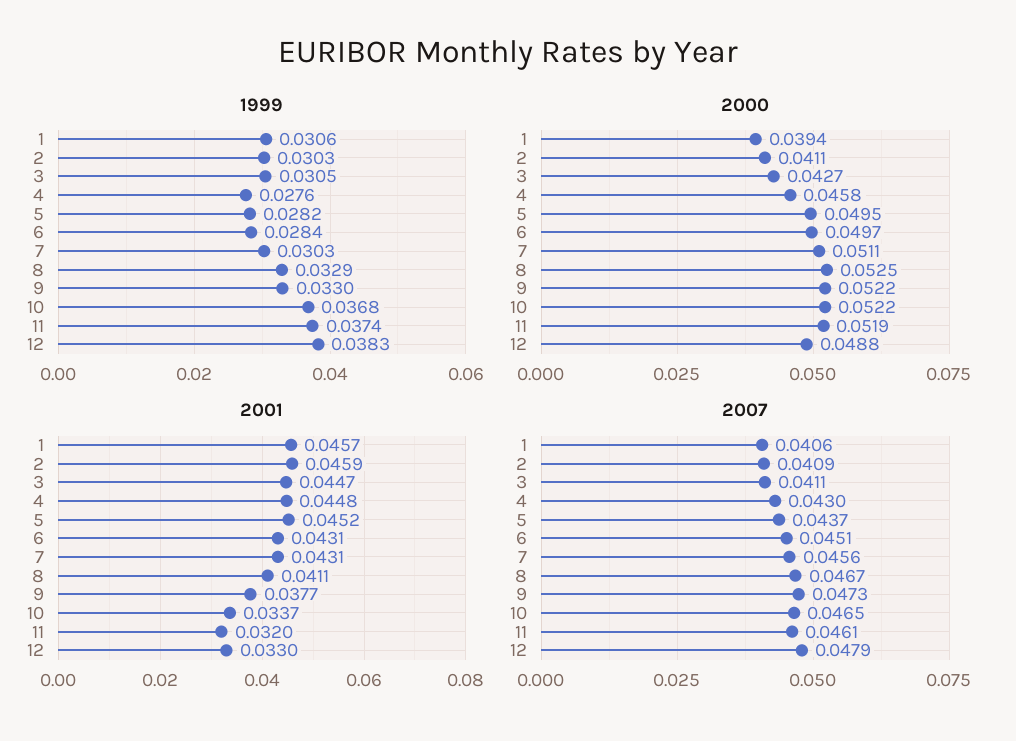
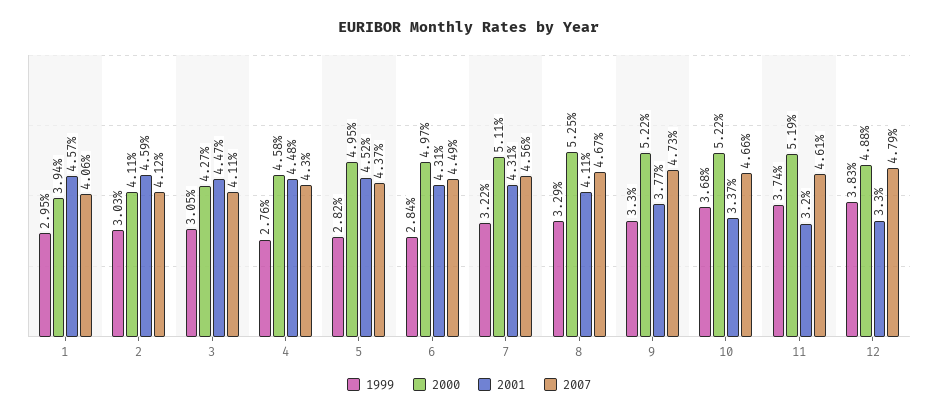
  {
    "1999": {
-     "1": 0.0306,
+     "1": 0.0295,
      "2": 0.0303,
      "3": 0.0305,
      "4": 0.0276,
      "5": 0.0282,
      "6": 0.0284,
-     "7": 0.0303,
+     "7": 0.0322,
      "8": 0.0329,
      "9": 0.033,
      "10": 0.0368,
      "11": 0.0374,
      "12": 0.0383
    },
    "2000": {
      "1": 0.0394,
      "2": 0.0411,
      "3": 0.0427,
      "4": 0.0458,
      "5": 0.0495,
      "6": 0.0497,
      "7": 0.0511,
      "8": 0.0525,
      "9": 0.0522,
      "10": 0.0522,
      "11": 0.0519,
      "12": 0.0488
    },
    "2001": {
      "1": 0.0457,
      "2": 0.0459,
      "3": 0.0447,
      "4": 0.0448,
      "5": 0.0452,
      "6": 0.0431,
      "7": 0.0431,
      "8": 0.0411,
      "9": 0.0377,
      "10": 0.0337,
      "11": 0.032,
      "12": 0.033
    },
    "2007": {
      "1": 0.0406,
-     "2": 0.0409,
+     "2": 0.0412,
      "3": 0.0411,
      "4": 0.043,
      "5": 0.0437,
-     "6": 0.0451,
+     "6": 0.0449,
      "7": 0.0456,
      "8": 0.0467,
      "9": 0.0473,
-     "10": 0.0465,
+     "10": 0.0466,
      "11": 0.0461,
      "12": 0.0479
    }
  }

